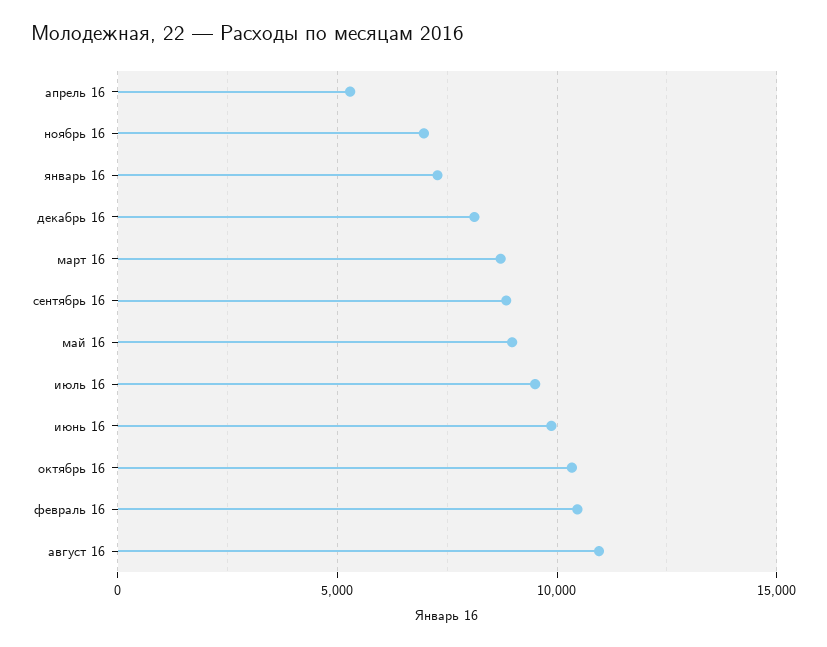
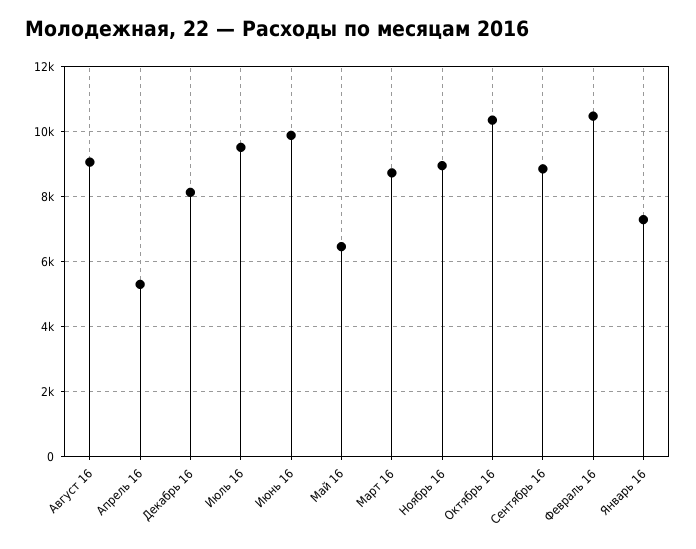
  {
    "апрель 16": 5200,
-   "ноябрь 16": 7000,
+   "ноябрь 16": 9000,
    "январь 16": 7200,
    "декабрь 16": 8200,
    "март 16": 8800,
    "сентябрь 16": 8800,
-   "май 16": 9000,
+   "май 16": 6400,
    "июль 16": 9400,
    "июнь 16": 9800,
    "октябрь 16": 10400,
    "февраль 16": 10400,
-   "август 16": 11000
+   "август 16": 9000
  }

